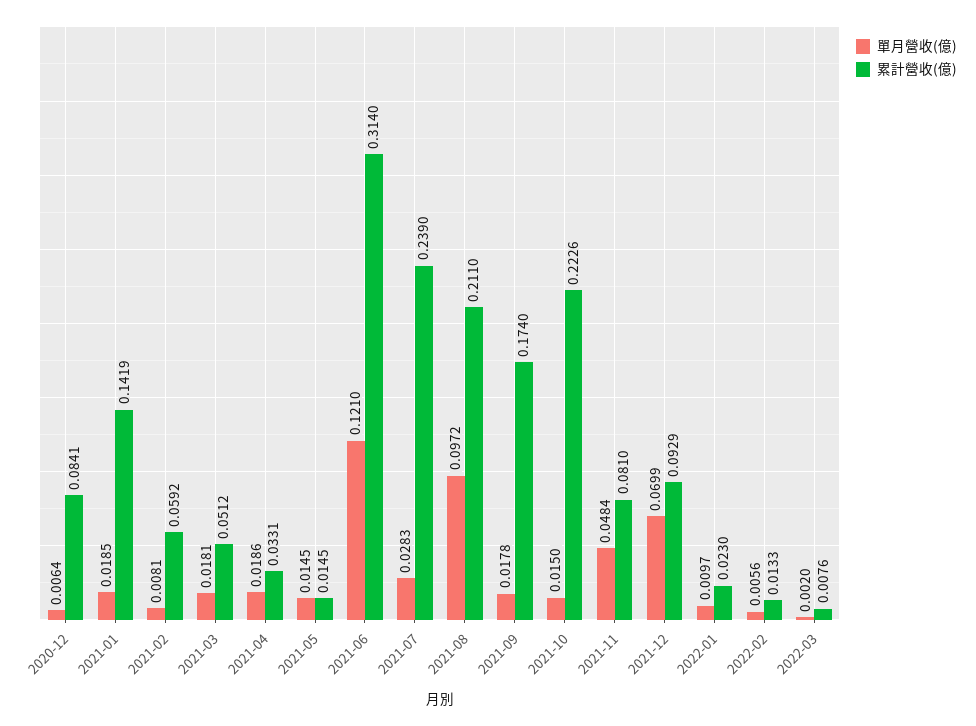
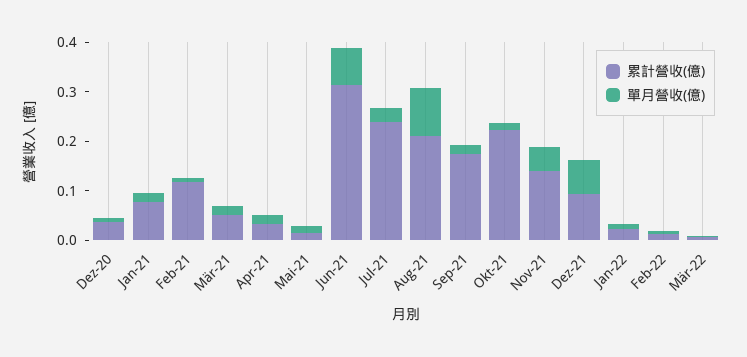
  {
    "單月營收(億)": {
      "2020-12": 0.0064,
      "2021-01": 0.0185,
      "2021-02": 0.0081,
      "2021-03": 0.0181,
      "2021-04": 0.0186,
      "2021-05": 0.0145,
-     "2021-06": 0.121,
+     "2021-06": 0.08,
      "2021-07": 0.0283,
      "2021-08": 0.0972,
      "2021-09": 0.0178,
      "2021-10": 0.015,
      "2021-11": 0.0484,
      "2021-12": 0.0699,
      "2022-01": 0.0097,
      "2022-02": 0.0056,
      "2022-03": 0.002
    },
    "累計營收(億)": {
-     "2020-12": 0.0841,
+     "2020-12": 0.04,
-     "2021-01": 0.1419,
+     "2021-01": 0.08,
-     "2021-02": 0.0592,
+     "2021-02": 0.12,
      "2021-03": 0.0512,
      "2021-04": 0.0331,
      "2021-05": 0.0145,
      "2021-06": 0.314,
      "2021-07": 0.239,
      "2021-08": 0.211,
      "2021-09": 0.174,
      "2021-10": 0.2226,
-     "2021-11": 0.081,
+     "2021-11": 0.14,
      "2021-12": 0.0929,
      "2022-01": 0.023,
      "2022-02": 0.0133,
      "2022-03": 0.0076
    }
  }

